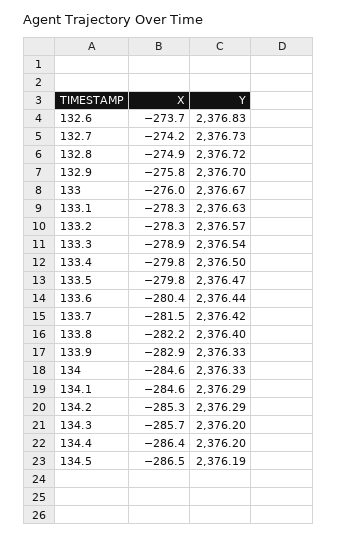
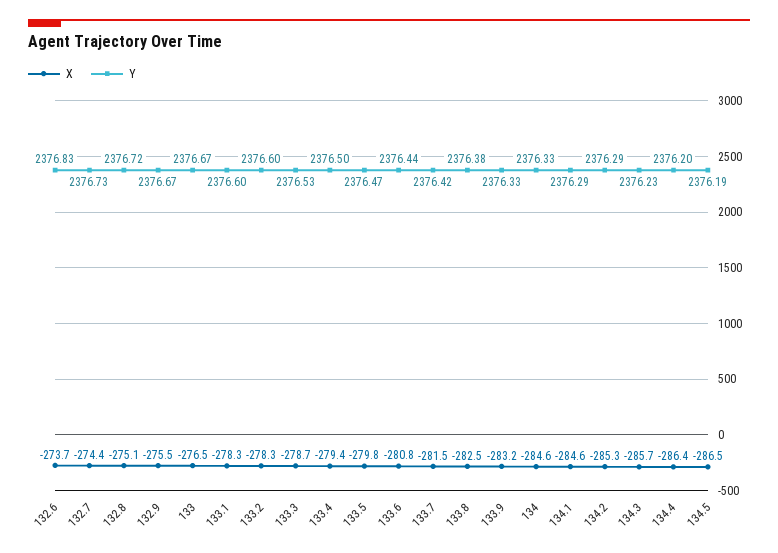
  {
    "X": {
      "132.6": -273.7,
-     "132.7": -274.2,
+     "132.7": -274.4,
-     "132.8": -274.9,
+     "132.8": -275.1,
-     "132.9": -275.8,
+     "132.9": -275.5,
-     "133": -276,
+     "133": -276.5,
      "133.1": -278.3,
      "133.2": -278.3,
-     "133.3": -278.9,
+     "133.3": -278.7,
-     "133.4": -279.8,
+     "133.4": -279.4,
      "133.5": -279.8,
-     "133.6": -280.4,
+     "133.6": -280.8,
      "133.7": -281.5,
-     "133.8": -282.2,
+     "133.8": -282.5,
-     "133.9": -282.9,
+     "133.9": -283.2,
      "134": -284.6,
      "134.1": -284.6,
      "134.2": -285.3,
      "134.3": -285.7,
      "134.4": -286.4,
      "134.5": -286.5
    },
    "Y": {
      "132.6": 2376.83,
      "132.7": 2376.73,
      "132.8": 2376.72,
-     "132.9": 2376.7,
+     "132.9": 2376.67,
      "133": 2376.67,
-     "133.1": 2376.63,
+     "133.1": 2376.6,
-     "133.2": 2376.57,
+     "133.2": 2376.6,
-     "133.3": 2376.54,
+     "133.3": 2376.53,
      "133.4": 2376.5,
      "133.5": 2376.47,
      "133.6": 2376.44,
      "133.7": 2376.42,
-     "133.8": 2376.4,
+     "133.8": 2376.38,
      "133.9": 2376.33,
      "134": 2376.33,
      "134.1": 2376.29,
      "134.2": 2376.29,
-     "134.3": 2376.2,
+     "134.3": 2376.23,
      "134.4": 2376.2,
      "134.5": 2376.19
    }
  }

